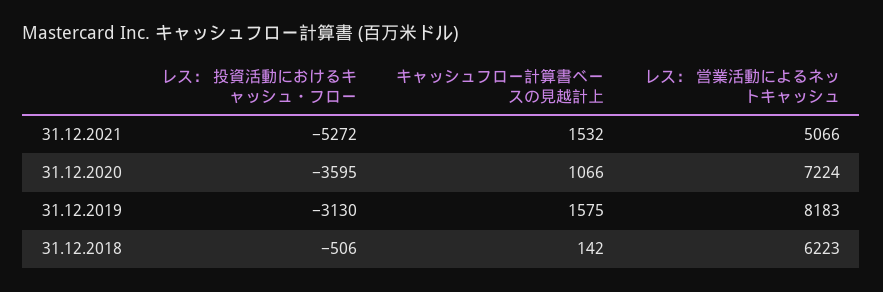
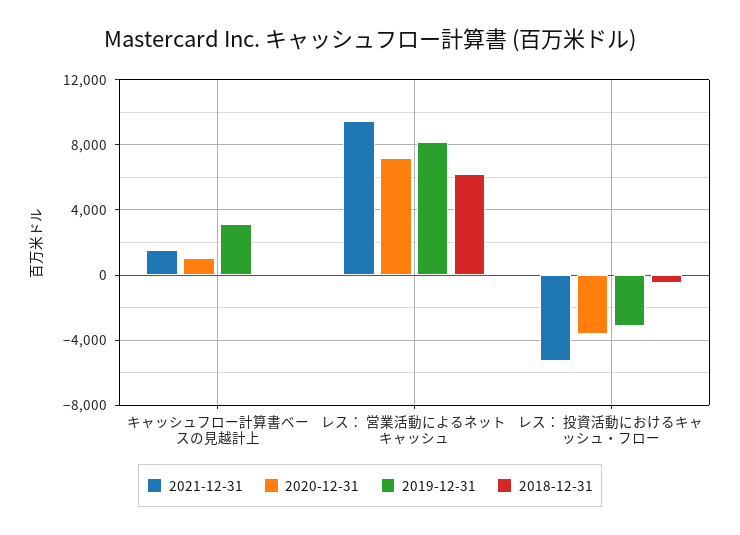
  {
    "31.12.2021": {
      "レス： 投資活動におけるキャッシュ・フロー": -5272,
      "キャッシュフロー計算書ベースの見越計上": 1532,
-     "レス： 営業活動によるネットキャッシュ": 5066
+     "レス： 営業活動によるネットキャッシュ": 9500
    },
    "31.12.2020": {
      "レス： 投資活動におけるキャッシュ・フロー": -3595,
      "キャッシュフロー計算書ベースの見越計上": 1066,
      "レス： 営業活動によるネットキャッシュ": 7224
    },
    "31.12.2019": {
      "レス： 投資活動におけるキャッシュ・フロー": -3130,
-     "キャッシュフロー計算書ベースの見越計上": 1575,
+     "キャッシュフロー計算書ベースの見越計上": 3000,
      "レス： 営業活動によるネットキャッシュ": 8183
    },
    "31.12.2018": {
      "レス： 投資活動におけるキャッシュ・フロー": -506,
      "キャッシュフロー計算書ベースの見越計上": 142,
      "レス： 営業活動によるネットキャッシュ": 6223
    }
  }

